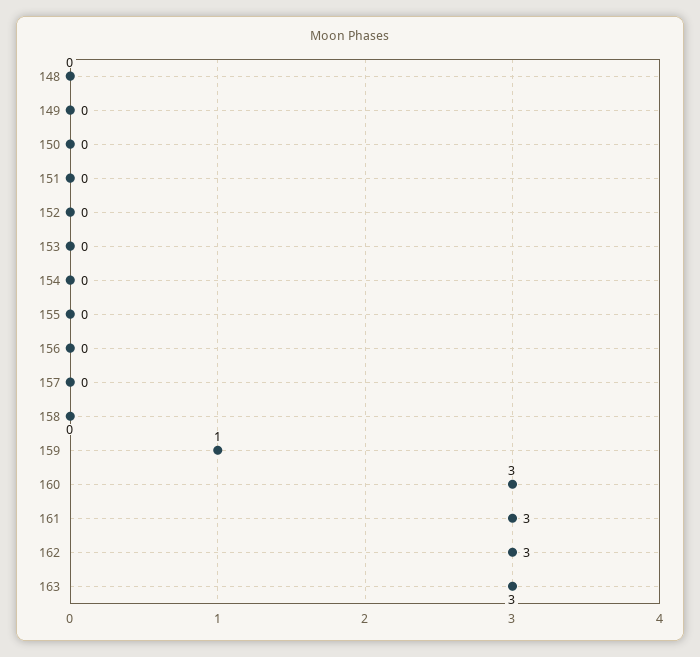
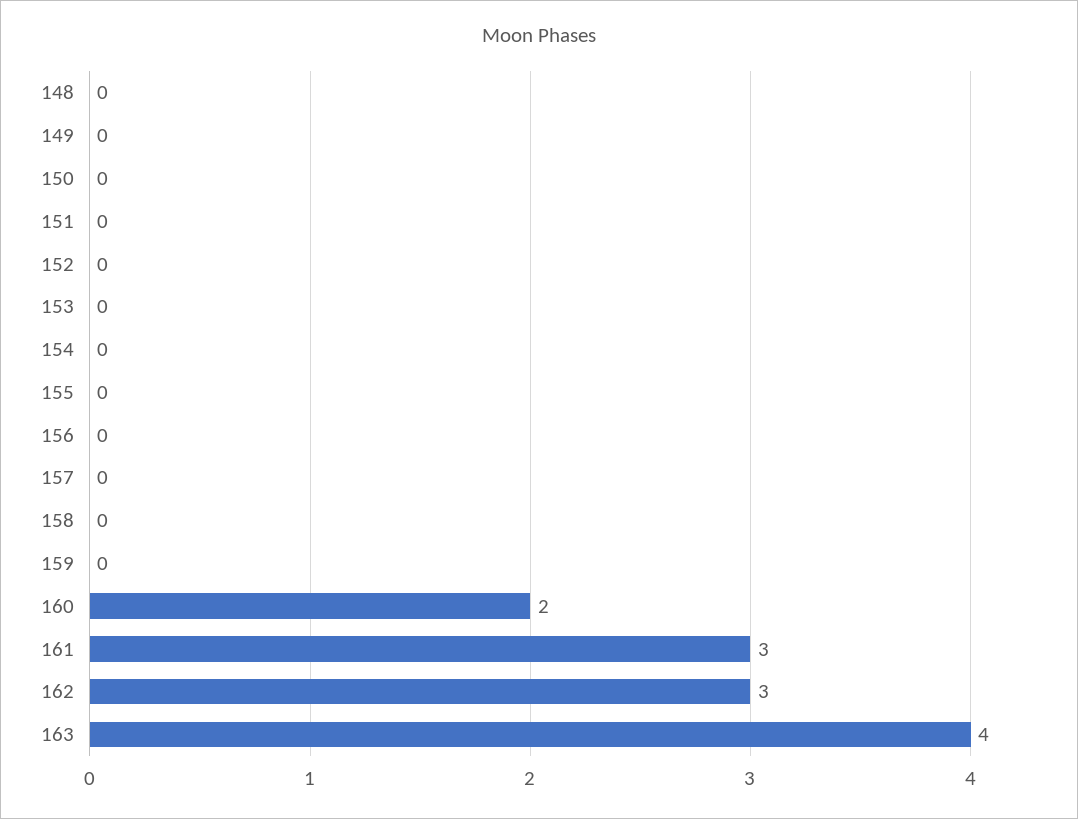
  {
    "148": 0,
    "149": 0,
    "150": 0,
    "151": 0,
    "152": 0,
    "153": 0,
    "154": 0,
    "155": 0,
    "156": 0,
    "157": 0,
    "158": 0,
-   "159": 1,
+   "159": 0,
-   "160": 3,
+   "160": 2,
    "161": 3,
    "162": 3,
-   "163": 3
+   "163": 4
  }

